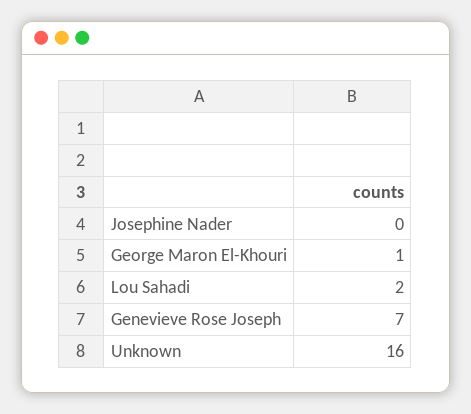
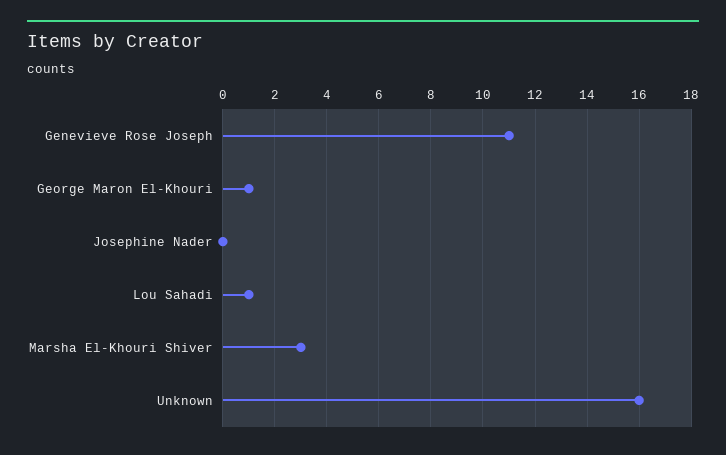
  {
    "Josephine Nader": 0,
    "George Maron El-Khouri": 1,
-   "Lou Sahadi": 2,
+   "Lou Sahadi": 1,
-   "Genevieve Rose Joseph": 7,
+   "Genevieve Rose Joseph": 11,
-   "Unknown": 16
+   "Unknown": 16,
+   "Marsha El-Khouri Shiver": 3
  }

